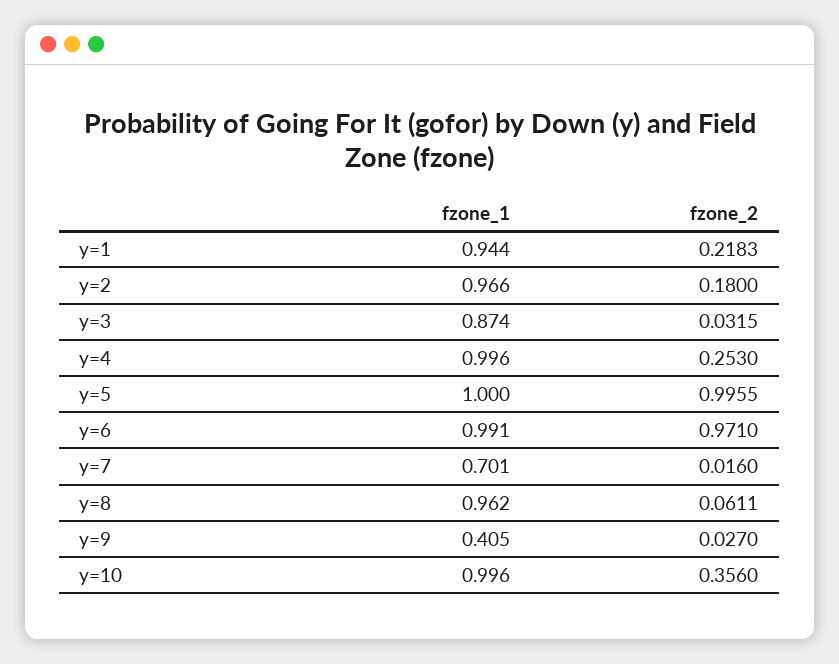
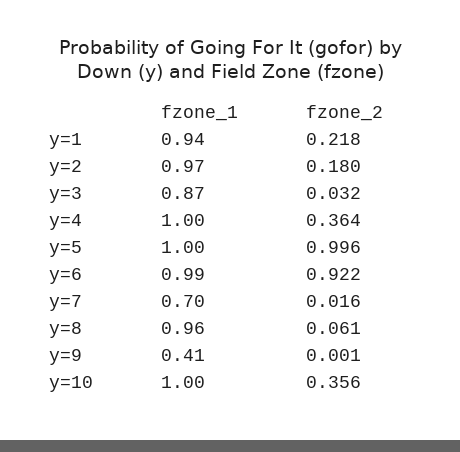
  {
    "fzone_1": {
      "y=1": 0.944,
      "y=2": 0.966,
      "y=3": 0.874,
      "y=4": 0.996,
      "y=5": 1,
      "y=6": 0.991,
      "y=7": 0.701,
      "y=8": 0.962,
      "y=9": 0.405,
      "y=10": 0.996
    },
    "fzone_2": {
      "y=1": 0.2183,
      "y=2": 0.18,
      "y=3": 0.0315,
-     "y=4": 0.253,
+     "y=4": 0.364,
      "y=5": 0.9955,
-     "y=6": 0.971,
+     "y=6": 0.922,
      "y=7": 0.016,
      "y=8": 0.0611,
-     "y=9": 0.027,
+     "y=9": 0.001,
      "y=10": 0.356
    }
  }

